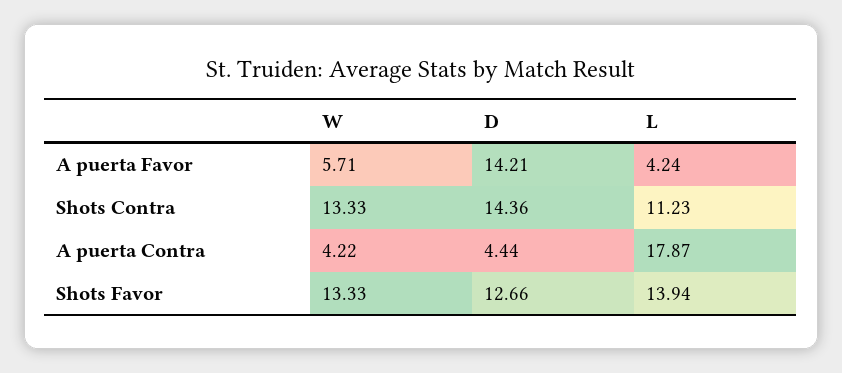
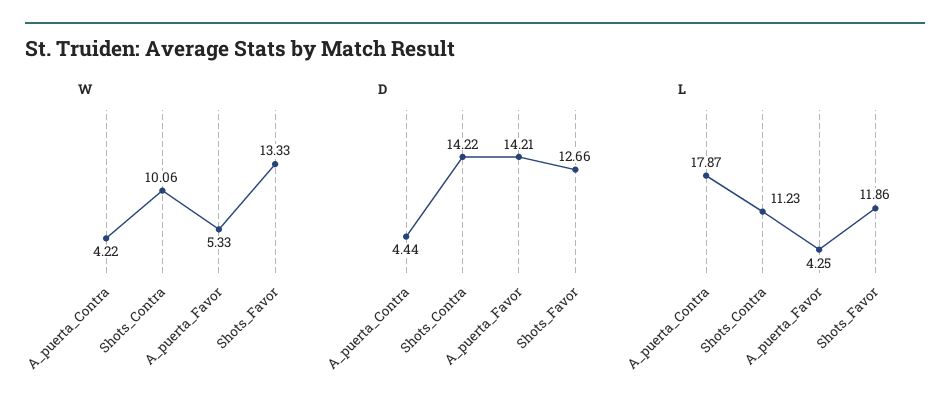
  {
    "W": {
-     "A puerta Favor": 5.71,
+     "A puerta Favor": 5.33,
-     "Shots Contra": 13.33,
+     "Shots Contra": 10.06,
      "A puerta Contra": 4.22,
      "Shots Favor": 13.33
    },
    "D": {
      "A puerta Favor": 14.21,
-     "Shots Contra": 14.36,
+     "Shots Contra": 14.22,
      "A puerta Contra": 4.44,
      "Shots Favor": 12.66
    },
    "L": {
-     "A puerta Favor": 4.24,
+     "A puerta Favor": 4.25,
      "Shots Contra": 11.23,
      "A puerta Contra": 17.87,
-     "Shots Favor": 13.94
+     "Shots Favor": 11.86
    }
  }

